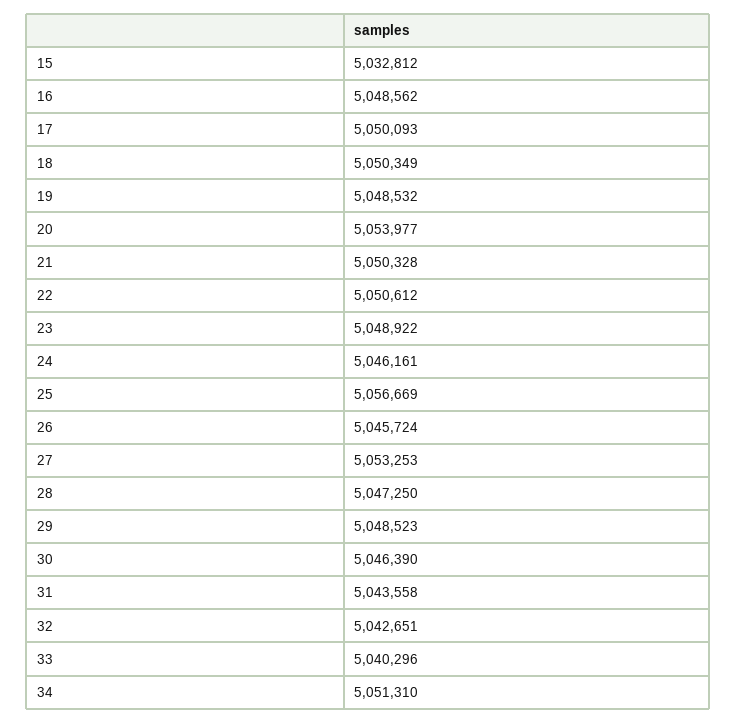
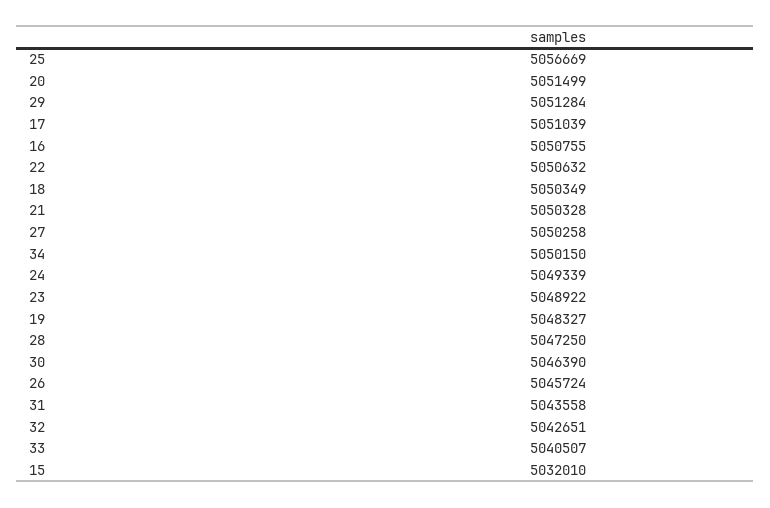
  {
-   "15": 5032812,
+   "15": 5032010,
-   "16": 5048562,
+   "16": 5050755,
-   "17": 5050093,
+   "17": 5051039,
    "18": 5050349,
-   "19": 5048532,
+   "19": 5048327,
-   "20": 5053977,
+   "20": 5051499,
    "21": 5050328,
-   "22": 5050612,
+   "22": 5050632,
    "23": 5048922,
-   "24": 5046161,
+   "24": 5049339,
    "25": 5056669,
    "26": 5045724,
-   "27": 5053253,
+   "27": 5050258,
    "28": 5047250,
-   "29": 5048523,
+   "29": 5051284,
    "30": 5046390,
    "31": 5043558,
    "32": 5042651,
-   "33": 5040296,
+   "33": 5040507,
-   "34": 5051310
+   "34": 5050150
  }

